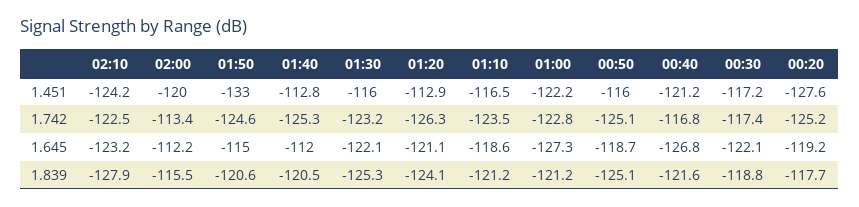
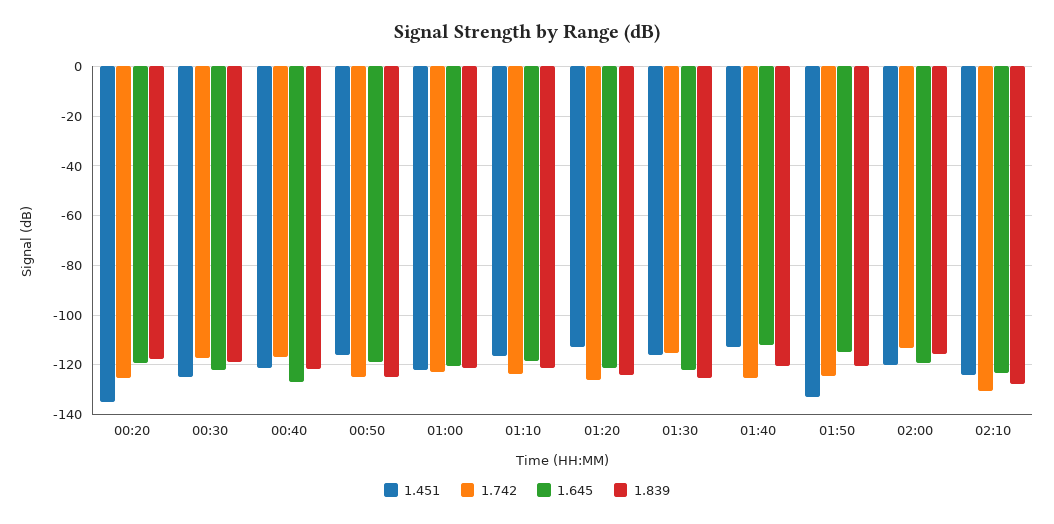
  {
    "1.451": {
      "02:10": -124.2,
      "02:00": -120,
      "01:50": -133,
      "01:40": -112.8,
      "01:30": -116,
      "01:20": -112.9,
      "01:10": -116.5,
      "01:00": -122.2,
      "00:50": -116,
      "00:40": -121.2,
-     "00:30": -117.2,
+     "00:30": -125,
-     "00:20": -127.6
+     "00:20": -135
    },
    "1.742": {
-     "02:10": -122.5,
+     "02:10": -130,
      "02:00": -113.4,
      "01:50": -124.6,
      "01:40": -125.3,
-     "01:30": -123.2,
+     "01:30": -115,
      "01:20": -126.3,
      "01:10": -123.5,
      "01:00": -122.8,
      "00:50": -125.1,
      "00:40": -116.8,
      "00:30": -117.4,
      "00:20": -125.2
    },
    "1.645": {
      "02:10": -123.2,
-     "02:00": -112.2,
+     "02:00": -120,
      "01:50": -115,
      "01:40": -112,
      "01:30": -122.1,
      "01:20": -121.1,
      "01:10": -118.6,
-     "01:00": -127.3,
+     "01:00": -120,
      "00:50": -118.7,
      "00:40": -126.8,
      "00:30": -122.1,
      "00:20": -119.2
    },
    "1.839": {
      "02:10": -127.9,
      "02:00": -115.5,
      "01:50": -120.6,
      "01:40": -120.5,
      "01:30": -125.3,
      "01:20": -124.1,
      "01:10": -121.2,
      "01:00": -121.2,
      "00:50": -125.1,
      "00:40": -121.6,
      "00:30": -118.8,
      "00:20": -117.7
    }
  }

